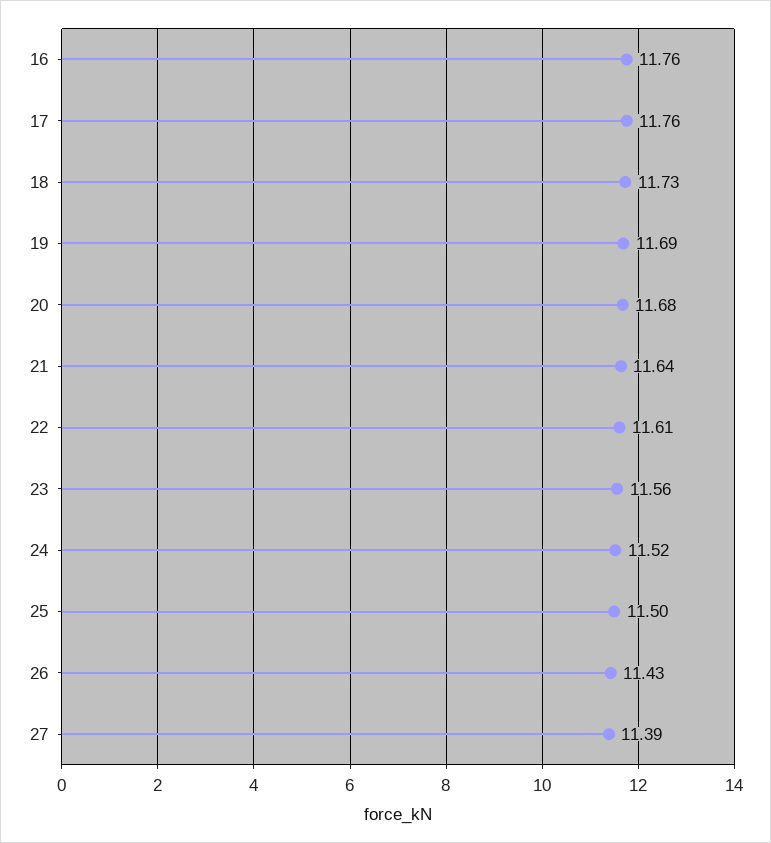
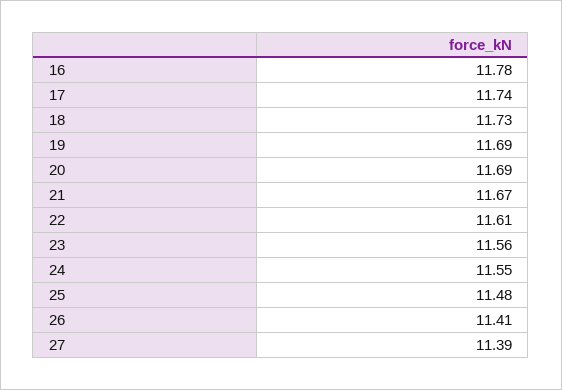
  {
-   "16": 11.76,
+   "16": 11.78,
-   "17": 11.76,
+   "17": 11.74,
    "18": 11.73,
    "19": 11.69,
-   "20": 11.68,
+   "20": 11.69,
-   "21": 11.64,
+   "21": 11.67,
    "22": 11.61,
    "23": 11.56,
-   "24": 11.52,
+   "24": 11.55,
-   "25": 11.5,
+   "25": 11.48,
-   "26": 11.43,
+   "26": 11.41,
    "27": 11.39
  }

